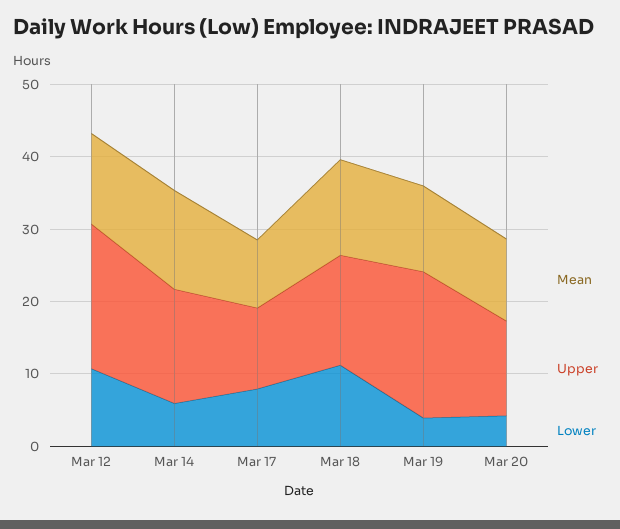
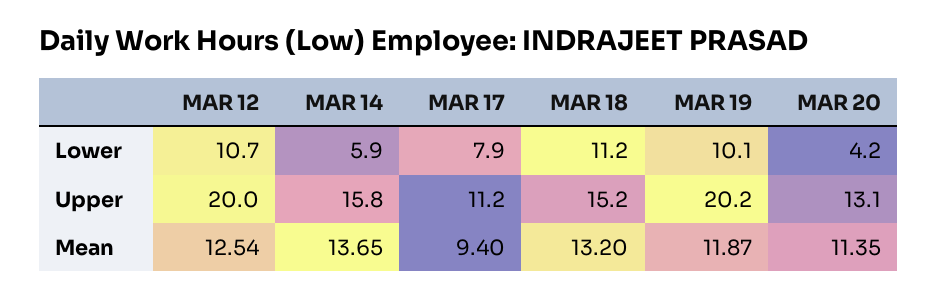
  {
    "Mean": {
      "Mar 12": 12.54,
      "Mar 14": 13.65,
      "Mar 17": 9.4,
      "Mar 18": 13.2,
      "Mar 19": 11.87,
      "Mar 20": 11.35
    },
    "Upper": {
      "Mar 12": 20,
      "Mar 14": 15.8,
      "Mar 17": 11.2,
      "Mar 18": 15.2,
      "Mar 19": 20.2,
      "Mar 20": 13.1
    },
    "Lower": {
      "Mar 12": 10.7,
      "Mar 14": 5.9,
      "Mar 17": 7.9,
      "Mar 18": 11.2,
-     "Mar 19": 4,
+     "Mar 19": 10.1,
      "Mar 20": 4.2
    }
  }

